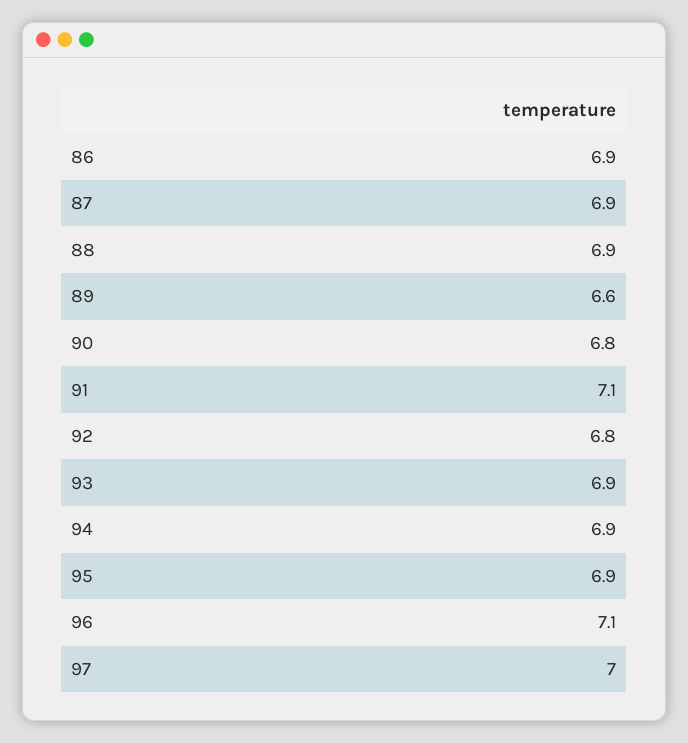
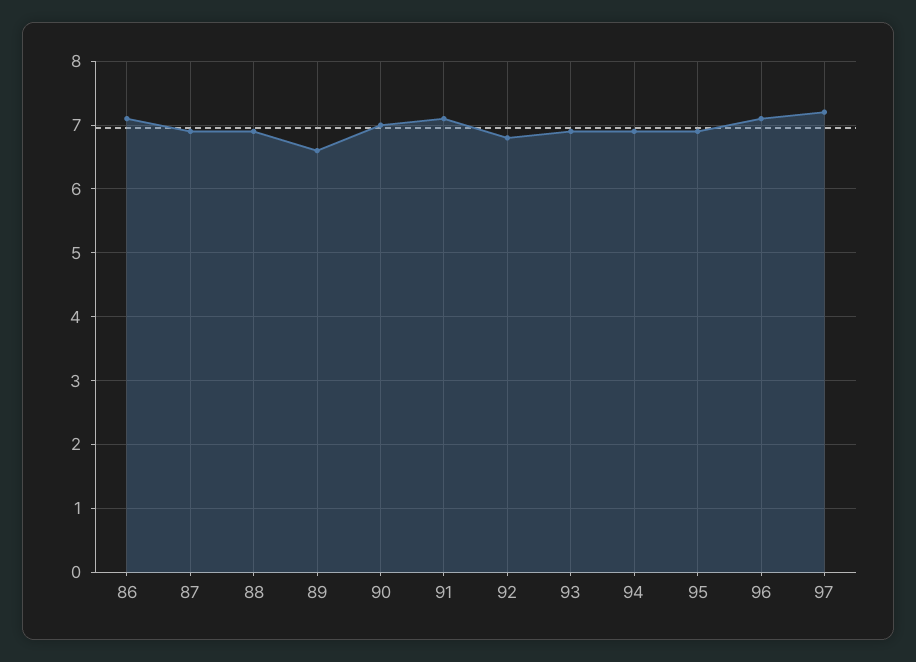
  {
-   "86": 6.9,
+   "86": 7.1,
    "87": 6.9,
    "88": 6.9,
    "89": 6.6,
-   "90": 6.8,
+   "90": 7,
    "91": 7.1,
    "92": 6.8,
    "93": 6.9,
    "94": 6.9,
    "95": 6.9,
    "96": 7.1,
-   "97": 7
+   "97": 7.2
  }

